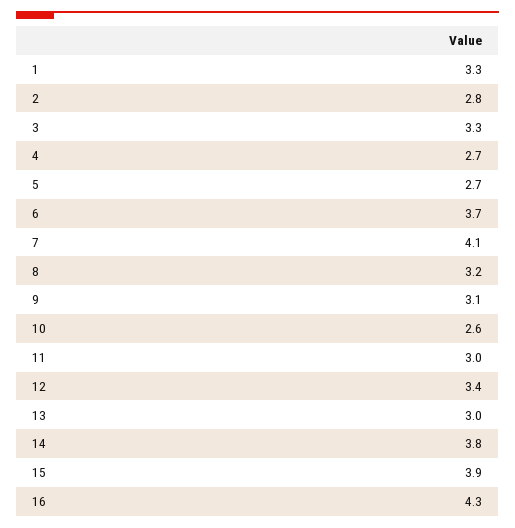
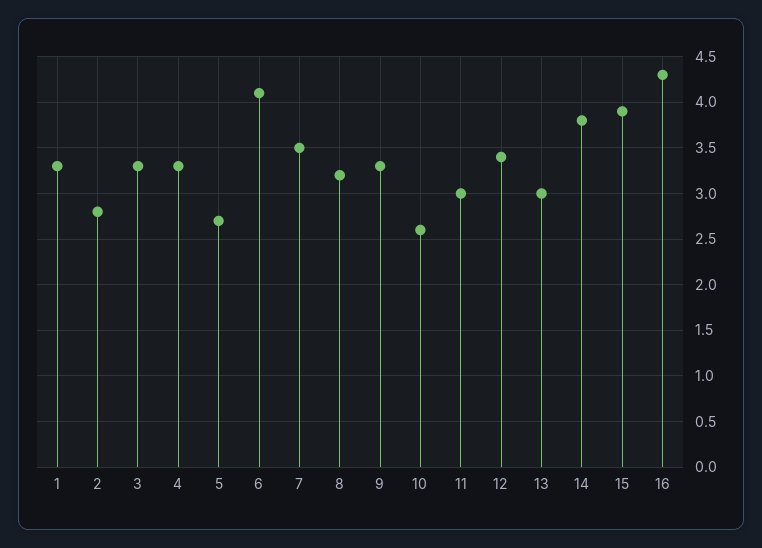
  {
    "1": 3.3,
    "2": 2.8,
    "3": 3.3,
-   "4": 2.7,
+   "4": 3.3,
    "5": 2.7,
-   "6": 3.7,
+   "6": 4.1,
-   "7": 4.1,
+   "7": 3.5,
    "8": 3.2,
-   "9": 3.1,
+   "9": 3.3,
    "10": 2.6,
    "11": 3,
    "12": 3.4,
    "13": 3,
    "14": 3.8,
    "15": 3.9,
    "16": 4.3
  }

